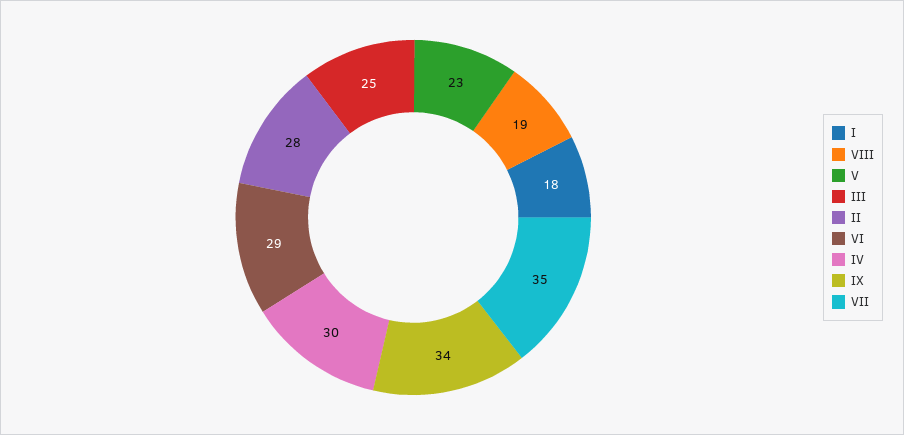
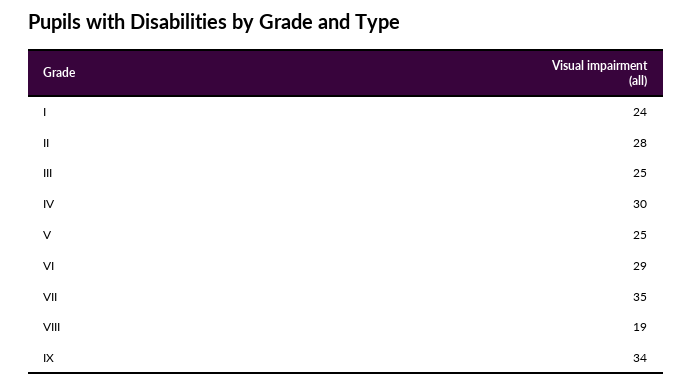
  {
-   "I": 18,
+   "I": 24,
    "VIII": 19,
-   "V": 23,
+   "V": 25,
    "III": 25,
    "II": 28,
    "VI": 29,
    "IV": 30,
    "IX": 34,
    "VII": 35
  }

